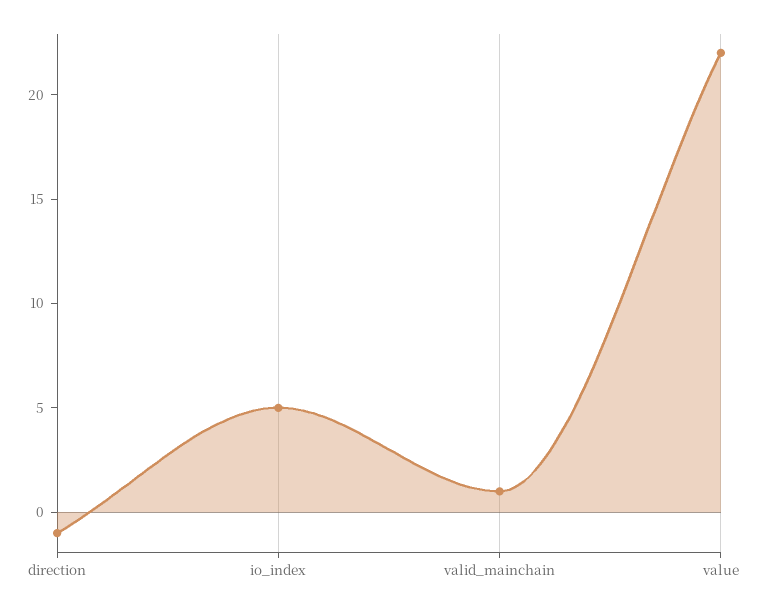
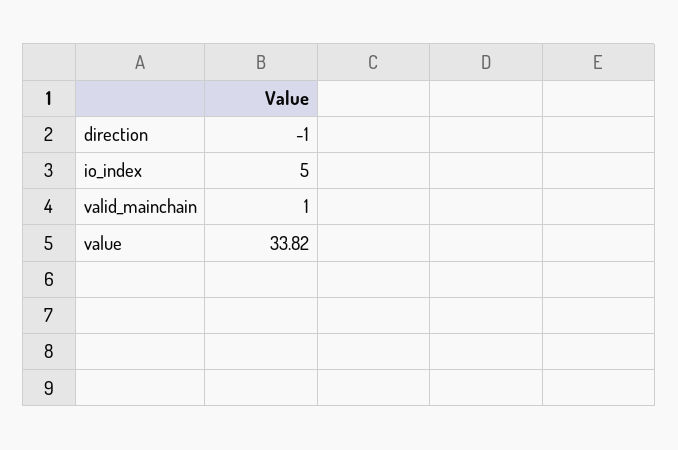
  {
    "direction": -1,
    "io_index": 5,
    "valid_mainchain": 1,
-   "value": 22
+   "value": 33.82
  }

